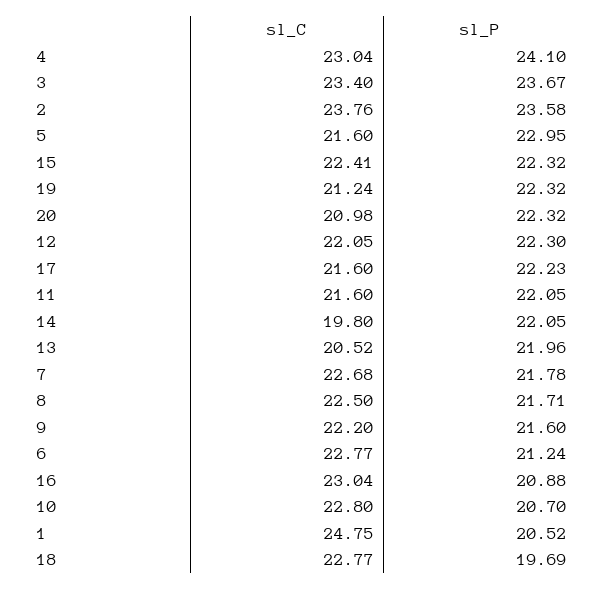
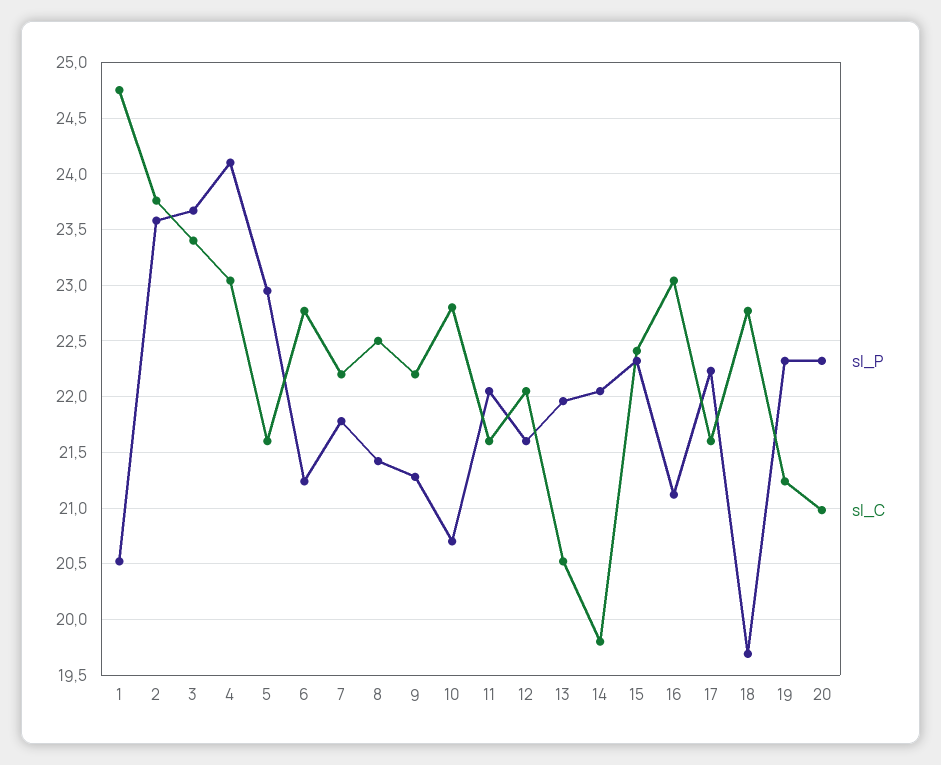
  {
    "sl_C": {
      "4": 23.04,
      "3": 23.4,
      "2": 23.76,
      "5": 21.6,
      "15": 22.41,
      "19": 21.24,
      "20": 20.98,
      "12": 22.05,
      "17": 21.6,
      "11": 21.6,
      "14": 19.8,
      "13": 20.52,
-     "7": 22.68,
+     "7": 22.2,
      "8": 22.5,
      "9": 22.2,
      "6": 22.77,
      "16": 23.04,
      "10": 22.8,
      "1": 24.75,
      "18": 22.77
    },
    "sl_P": {
      "4": 24.1,
      "3": 23.67,
      "2": 23.58,
      "5": 22.95,
      "15": 22.32,
      "19": 22.32,
      "20": 22.32,
-     "12": 22.3,
+     "12": 21.6,
      "17": 22.23,
      "11": 22.05,
      "14": 22.05,
      "13": 21.96,
      "7": 21.78,
-     "8": 21.71,
+     "8": 21.4,
-     "9": 21.6,
+     "9": 21.3,
      "6": 21.24,
-     "16": 20.88,
+     "16": 21.1,
      "10": 20.7,
      "1": 20.52,
      "18": 19.69
    }
  }

